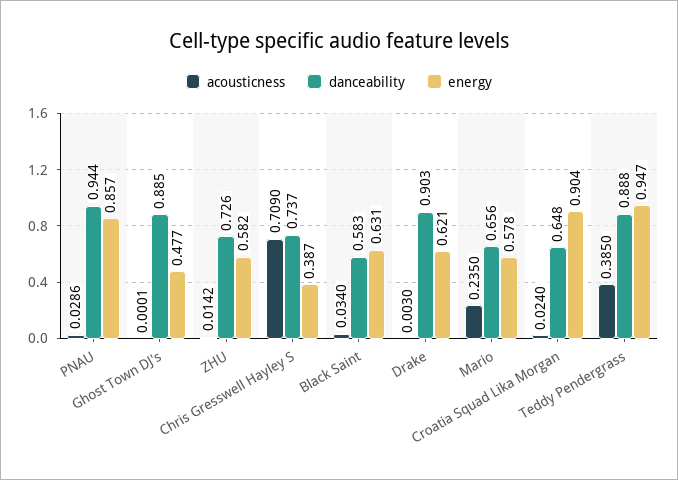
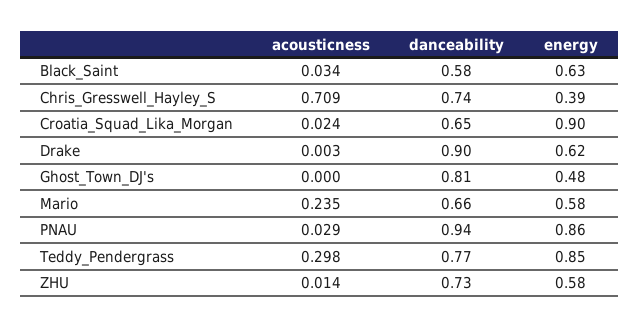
  {
    "acousticness": {
      "PNAU": 0.0286,
      "Ghost Town DJ's": 0.0001,
      "ZHU": 0.0142,
      "Chris Gresswell Hayley S": 0.709,
      "Black Saint": 0.034,
      "Drake": 0.003,
      "Mario": 0.235,
      "Croatia Squad Lika Morgan": 0.024,
-     "Teddy Pendergrass": 0.385
+     "Teddy Pendergrass": 0.298
    },
    "danceability": {
      "PNAU": 0.944,
-     "Ghost Town DJ's": 0.885,
+     "Ghost Town DJ's": 0.81,
      "ZHU": 0.726,
      "Chris Gresswell Hayley S": 0.737,
      "Black Saint": 0.583,
      "Drake": 0.903,
      "Mario": 0.656,
      "Croatia Squad Lika Morgan": 0.648,
-     "Teddy Pendergrass": 0.888
+     "Teddy Pendergrass": 0.77
    },
    "energy": {
      "PNAU": 0.857,
      "Ghost Town DJ's": 0.477,
      "ZHU": 0.582,
      "Chris Gresswell Hayley S": 0.387,
      "Black Saint": 0.631,
      "Drake": 0.621,
      "Mario": 0.578,
      "Croatia Squad Lika Morgan": 0.904,
-     "Teddy Pendergrass": 0.947
+     "Teddy Pendergrass": 0.85
    }
  }

